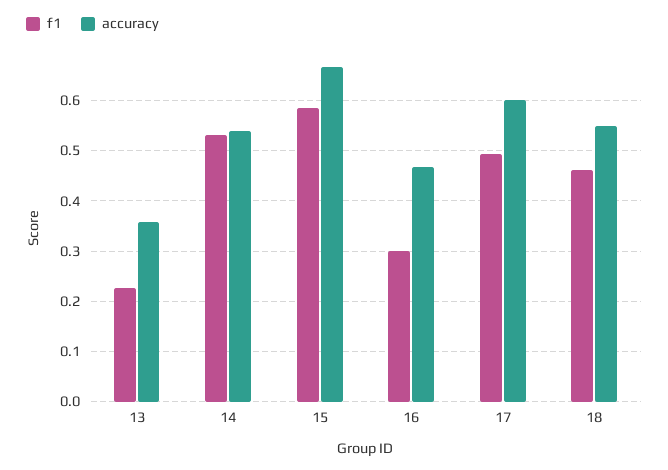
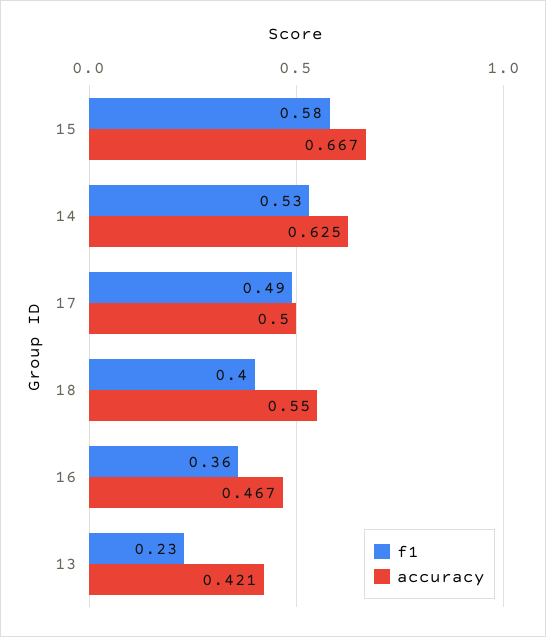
  {
    "f1": {
      "13": 0.23,
      "14": 0.53,
      "15": 0.58,
-     "16": 0.3,
+     "16": 0.36,
      "17": 0.49,
-     "18": 0.46
+     "18": 0.4
    },
    "accuracy": {
-     "13": 0.36,
+     "13": 0.421,
-     "14": 0.54,
+     "14": 0.625,
      "15": 0.667,
      "16": 0.467,
-     "17": 0.6,
+     "17": 0.5,
      "18": 0.55
    }
  }

